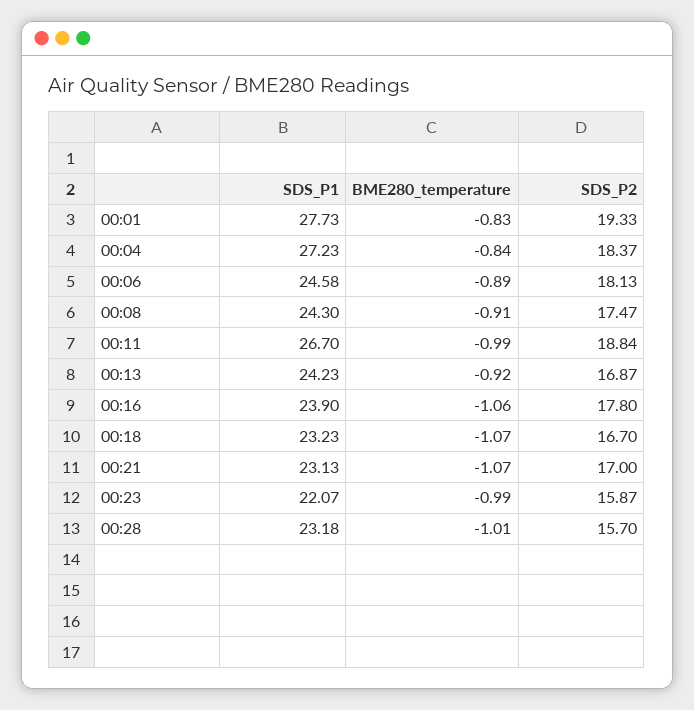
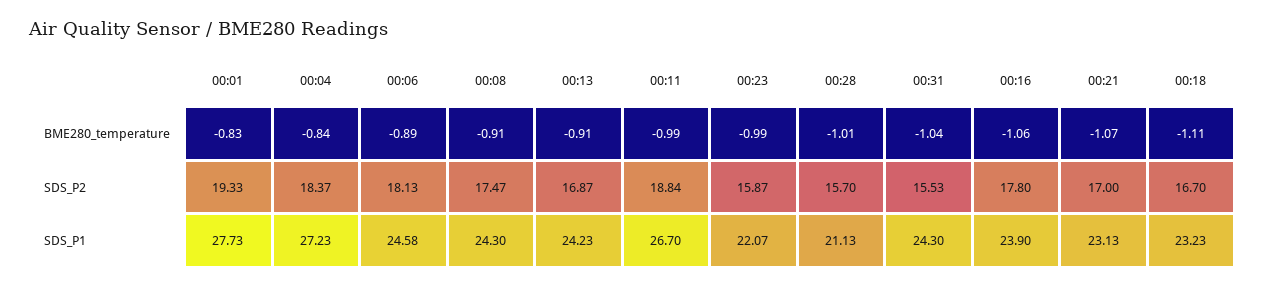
  {
    "SDS_P1": {
      "00:01": 27.73,
      "00:04": 27.23,
      "00:06": 24.58,
      "00:08": 24.3,
      "00:11": 26.7,
      "00:13": 24.23,
      "00:16": 23.9,
      "00:18": 23.23,
      "00:21": 23.13,
      "00:23": 22.07,
-     "00:28": 23.18
+     "00:28": 21.13,
+     "00:31": 24.3
    },
    "BME280_temperature": {
      "00:01": -0.83,
      "00:04": -0.84,
      "00:06": -0.89,
      "00:08": -0.91,
      "00:11": -0.99,
-     "00:13": -0.92,
+     "00:13": -0.91,
      "00:16": -1.06,
-     "00:18": -1.07,
+     "00:18": -1.11,
      "00:21": -1.07,
      "00:23": -0.99,
-     "00:28": -1.01
+     "00:28": -1.01,
+     "00:31": -1.04
    },
    "SDS_P2": {
      "00:01": 19.33,
      "00:04": 18.37,
      "00:06": 18.13,
      "00:08": 17.47,
      "00:11": 18.84,
      "00:13": 16.87,
      "00:16": 17.8,
      "00:18": 16.7,
      "00:21": 17,
      "00:23": 15.87,
-     "00:28": 15.7
+     "00:28": 15.7,
+     "00:31": 15.53
    }
  }

